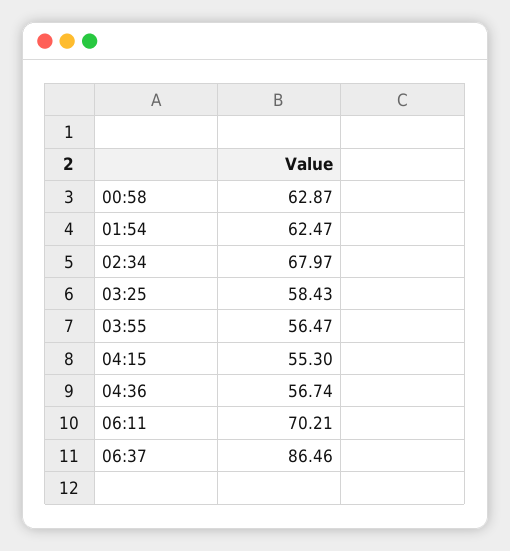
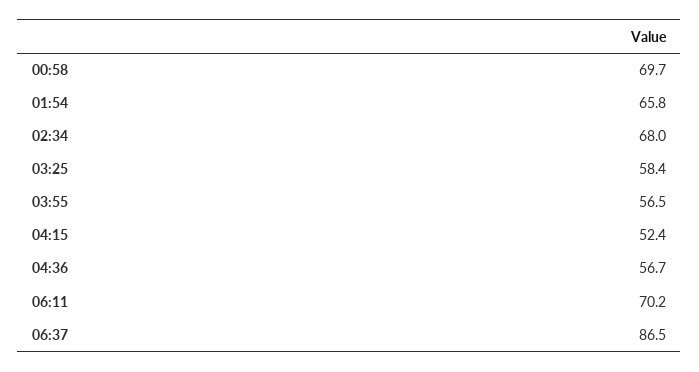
  {
-   "00:58": 62.87,
+   "00:58": 69.7,
-   "01:54": 62.47,
+   "01:54": 65.8,
    "02:34": 67.97,
    "03:25": 58.43,
    "03:55": 56.47,
-   "04:15": 55.3,
+   "04:15": 52.4,
    "04:36": 56.74,
    "06:11": 70.21,
    "06:37": 86.46
  }

